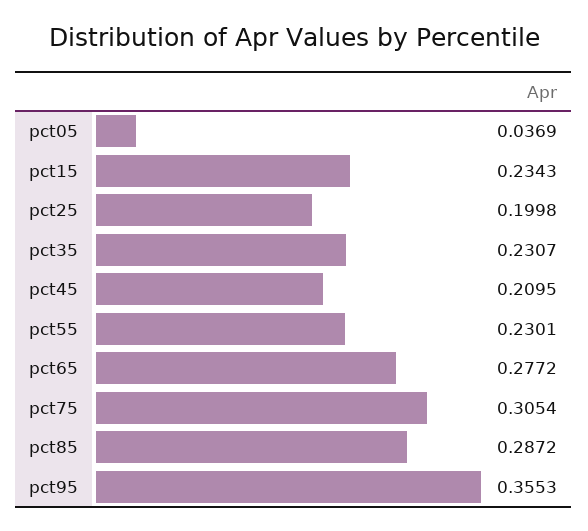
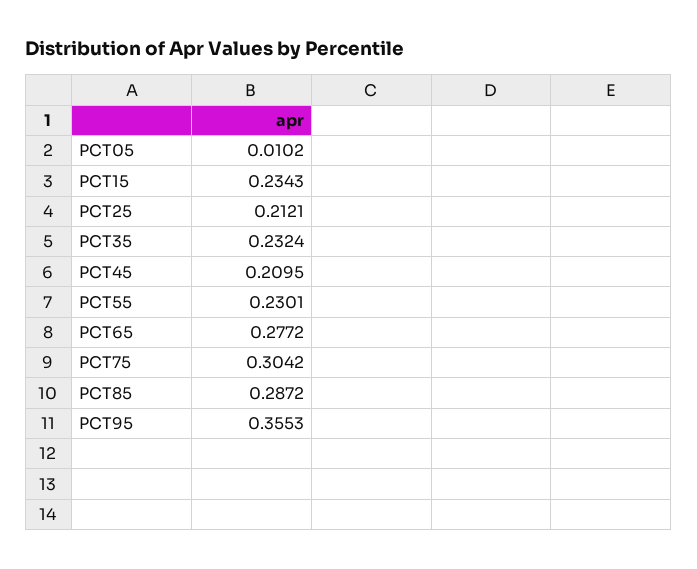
  {
-   "pct05": 0.0369,
+   "pct05": 0.0102,
    "pct15": 0.2343,
-   "pct25": 0.1998,
+   "pct25": 0.2121,
-   "pct35": 0.2307,
+   "pct35": 0.2324,
    "pct45": 0.2095,
    "pct55": 0.2301,
    "pct65": 0.2772,
-   "pct75": 0.3054,
+   "pct75": 0.3042,
    "pct85": 0.2872,
    "pct95": 0.3553
  }

